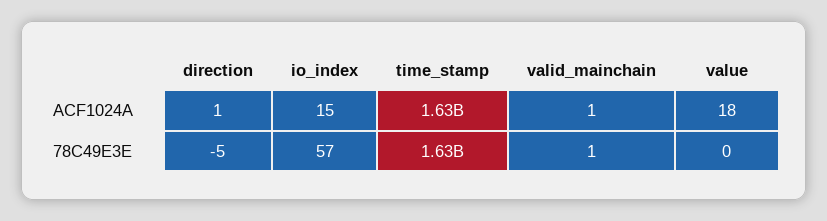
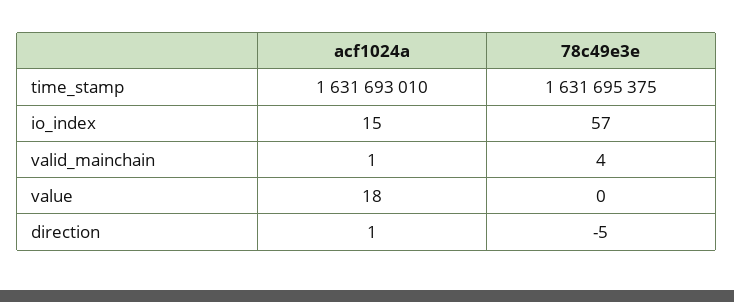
  {
    "direction": {
      "ACF1024A": 1,
      "78C49E3E": -5
    },
    "io_index": {
      "ACF1024A": 15,
      "78C49E3E": 57
    },
    "time_stamp": {
      "ACF1024A": 1631693010,
      "78C49E3E": 1631695375
    },
    "valid_mainchain": {
      "ACF1024A": 1,
-     "78C49E3E": 1
+     "78C49E3E": 4
    },
    "value": {
      "ACF1024A": 18,
      "78C49E3E": 0
    }
  }

